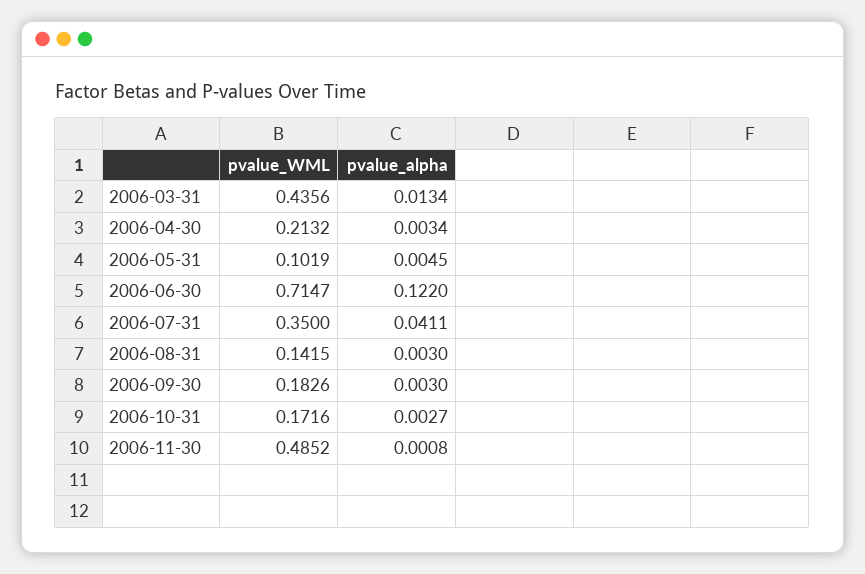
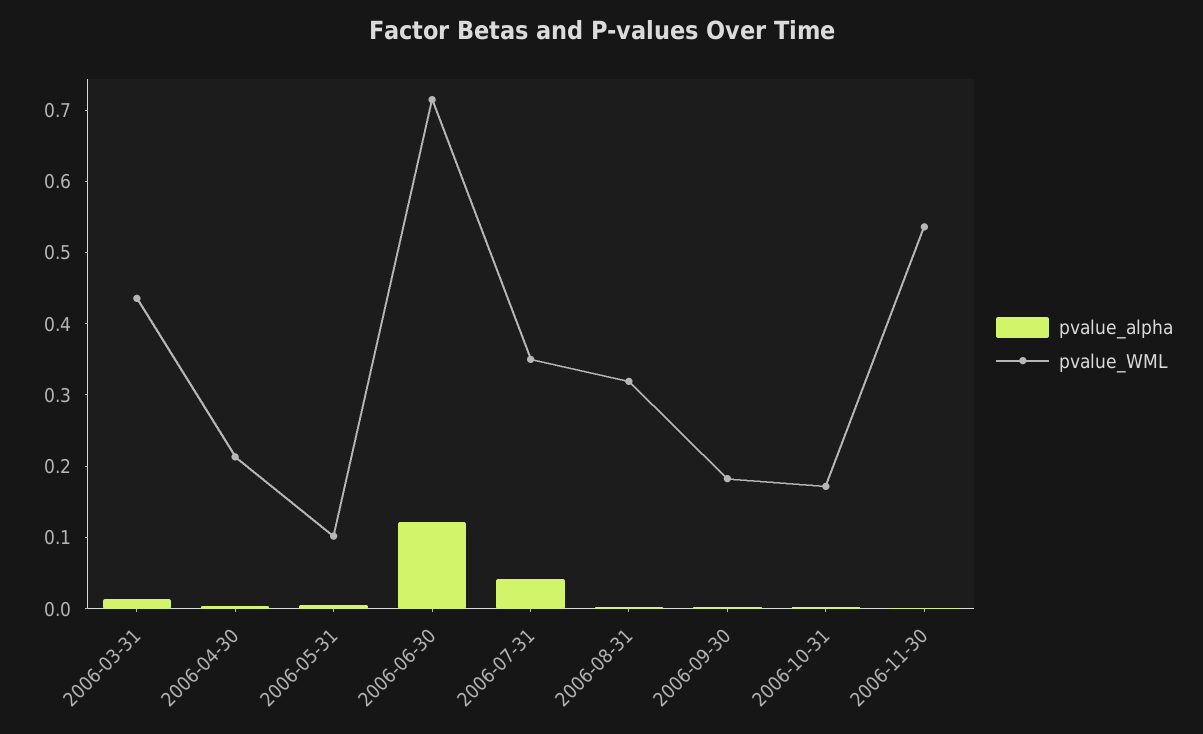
  {
    "pvalue_WML": {
      "2006-03-31": 0.4356,
      "2006-04-30": 0.2132,
      "2006-05-31": 0.1019,
      "2006-06-30": 0.7147,
      "2006-07-31": 0.35,
-     "2006-08-31": 0.1415,
+     "2006-08-31": 0.32,
      "2006-09-30": 0.1826,
      "2006-10-31": 0.1716,
-     "2006-11-30": 0.4852
+     "2006-11-30": 0.54
    },
    "pvalue_alpha": {
      "2006-03-31": 0.0134,
      "2006-04-30": 0.0034,
      "2006-05-31": 0.0045,
      "2006-06-30": 0.122,
      "2006-07-31": 0.0411,
      "2006-08-31": 0.003,
      "2006-09-30": 0.003,
      "2006-10-31": 0.0027,
      "2006-11-30": 0.0008
    }
  }

